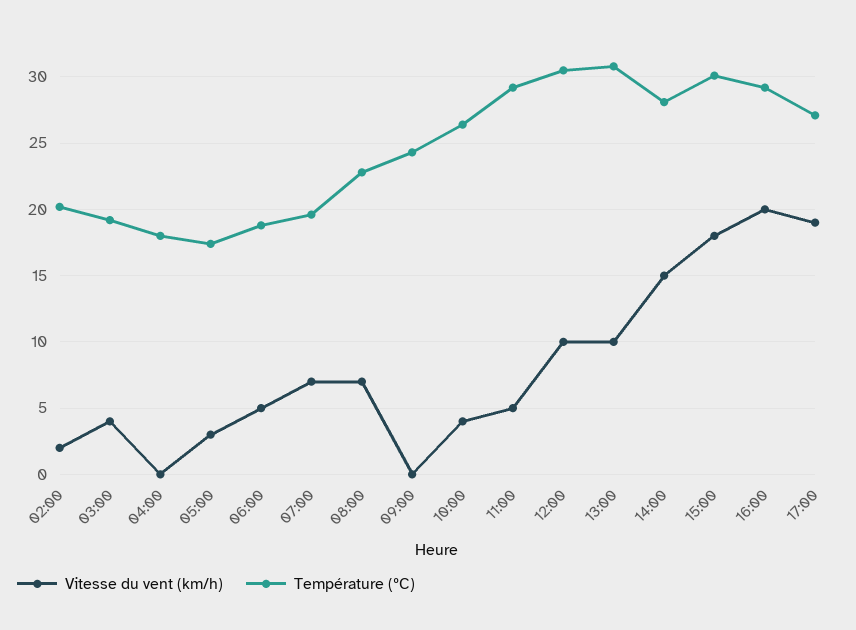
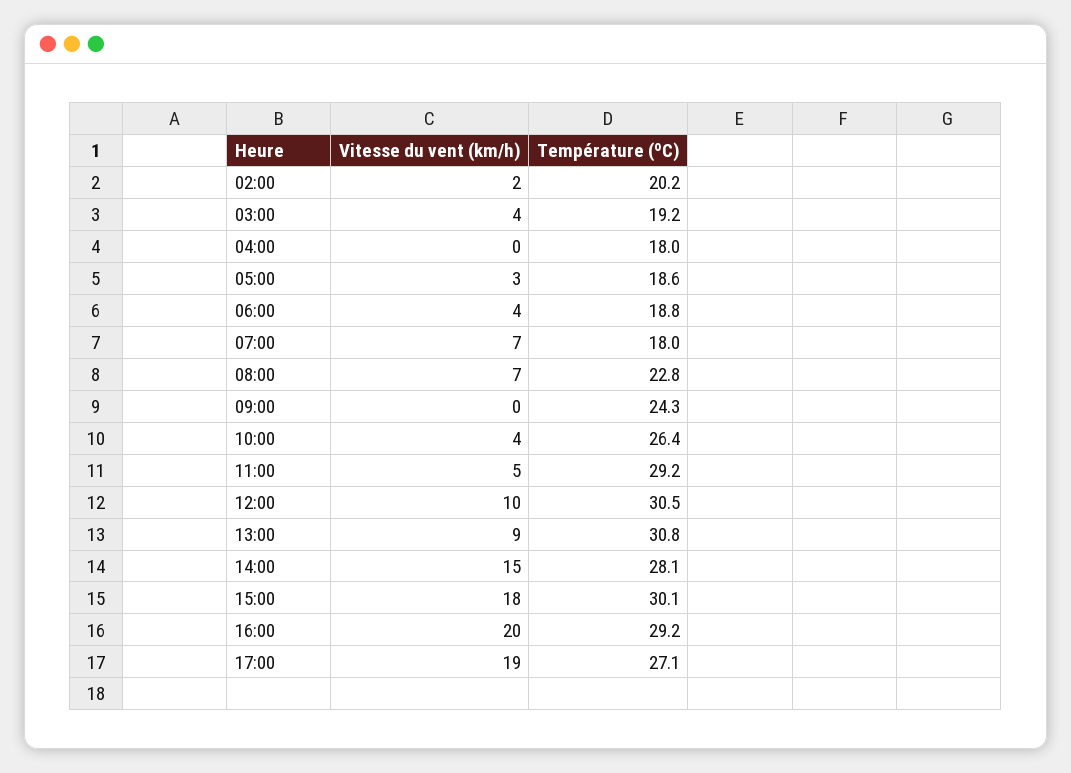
  {
    "Vitesse du vent (km/h)": {
      "02:00": 2,
      "03:00": 4,
      "04:00": 0,
      "05:00": 3,
-     "06:00": 5,
+     "06:00": 4,
      "07:00": 7,
      "08:00": 7,
      "09:00": 0,
      "10:00": 4,
      "11:00": 5,
      "12:00": 10,
-     "13:00": 10,
+     "13:00": 9,
      "14:00": 15,
      "15:00": 18,
      "16:00": 20,
      "17:00": 19
    },
    "Température (ºC)": {
      "02:00": 20.2,
      "03:00": 19.2,
      "04:00": 18,
-     "05:00": 17.5,
+     "05:00": 18.6,
      "06:00": 18.8,
-     "07:00": 19.5,
+     "07:00": 18,
      "08:00": 22.8,
      "09:00": 24.3,
      "10:00": 26.4,
      "11:00": 29.2,
      "12:00": 30.5,
      "13:00": 30.8,
      "14:00": 28.1,
      "15:00": 30.1,
      "16:00": 29.2,
      "17:00": 27.1
    }
  }

